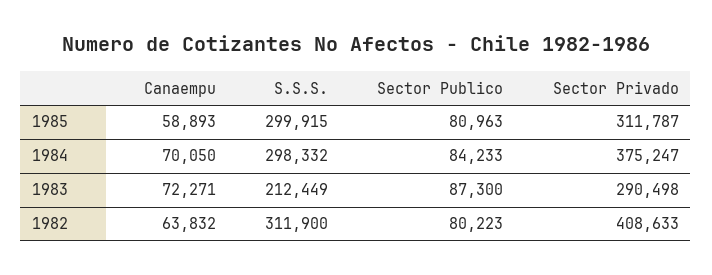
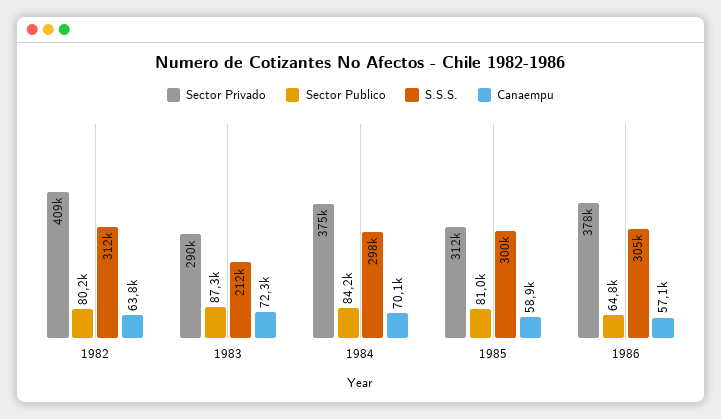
  {
    "Canaempu": {
      "1985": 58893,
      "1984": 70050,
      "1983": 72271,
-     "1982": 63832
+     "1982": 63832,
+     "1986": 57100
    },
    "S.S.S.": {
      "1985": 299915,
      "1984": 298332,
      "1983": 212449,
-     "1982": 311900
+     "1982": 311900,
+     "1986": 305000
    },
    "Sector Publico": {
      "1985": 80963,
      "1984": 84233,
      "1983": 87300,
-     "1982": 80223
+     "1982": 80223,
+     "1986": 64800
    },
    "Sector Privado": {
      "1985": 311787,
      "1984": 375247,
      "1983": 290498,
-     "1982": 408633
+     "1982": 408633,
+     "1986": 378000
    }
  }

